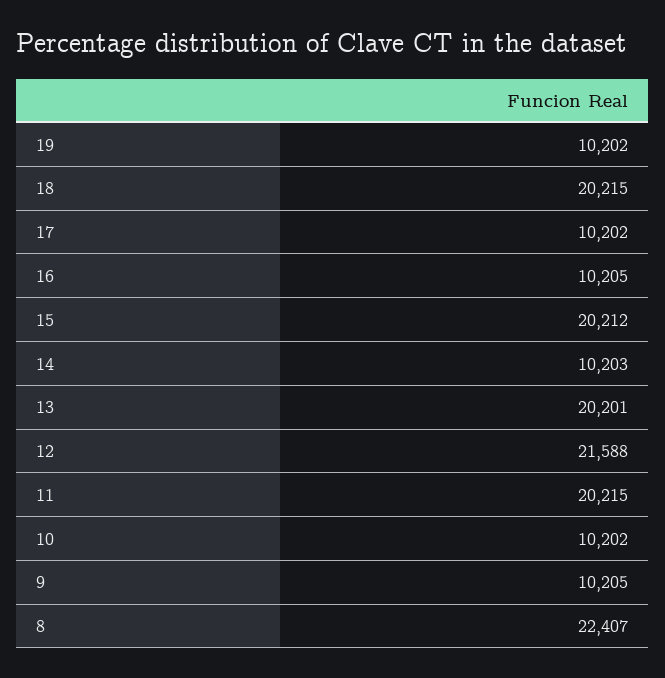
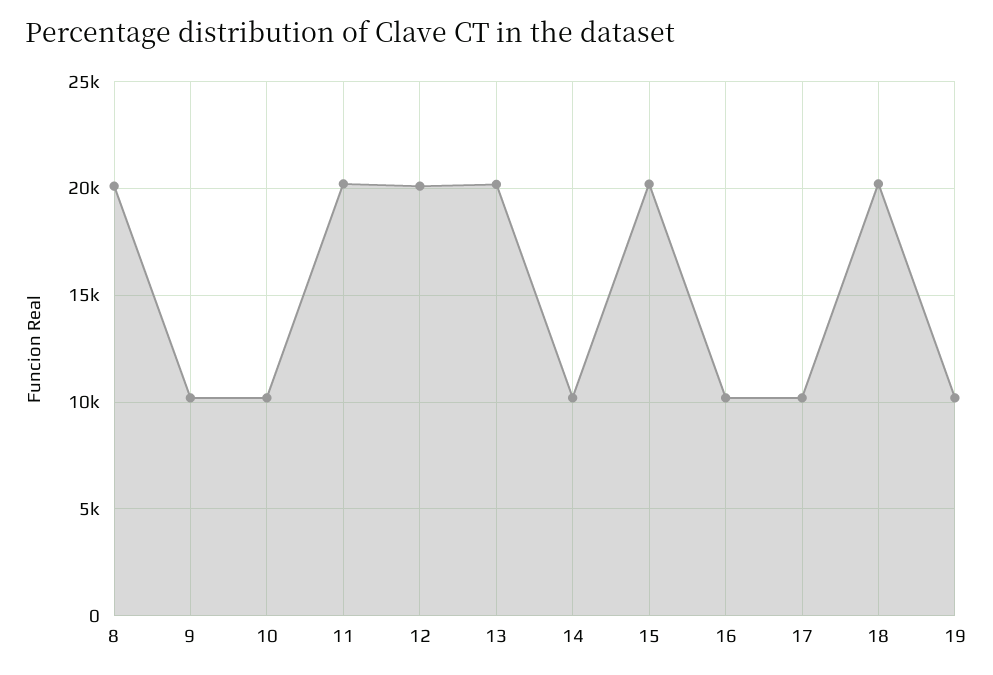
  {
    "19": 10202,
    "18": 20215,
    "17": 10202,
    "16": 10205,
    "15": 20212,
    "14": 10203,
    "13": 20201,
-   "12": 21588,
+   "12": 20000,
    "11": 20215,
    "10": 10202,
    "9": 10205,
-   "8": 22407
+   "8": 20000
  }

